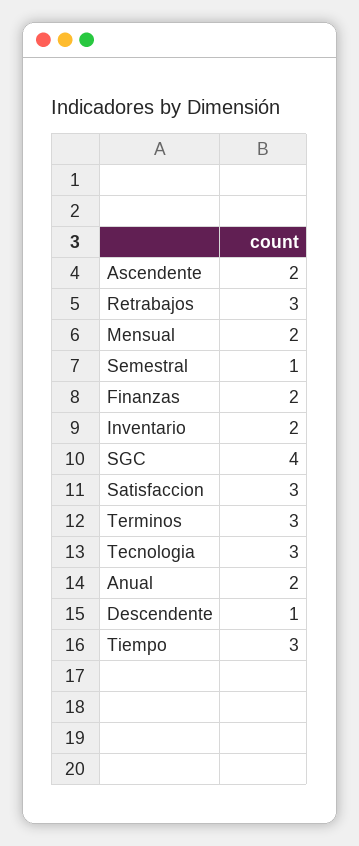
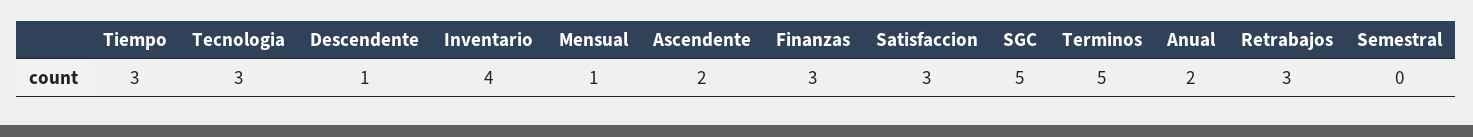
  {
    "Ascendente": 2,
    "Retrabajos": 3,
-   "Mensual": 2,
+   "Mensual": 1,
-   "Semestral": 1,
+   "Semestral": 0,
-   "Finanzas": 2,
+   "Finanzas": 3,
-   "Inventario": 2,
+   "Inventario": 4,
-   "SGC": 4,
+   "SGC": 5,
    "Satisfaccion": 3,
-   "Terminos": 3,
+   "Terminos": 5,
    "Tecnologia": 3,
    "Anual": 2,
    "Descendente": 1,
    "Tiempo": 3
  }

